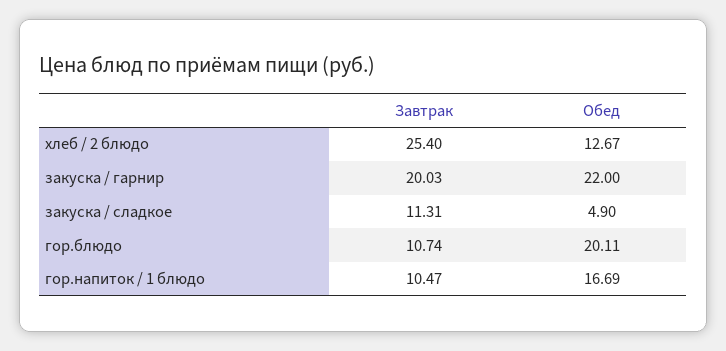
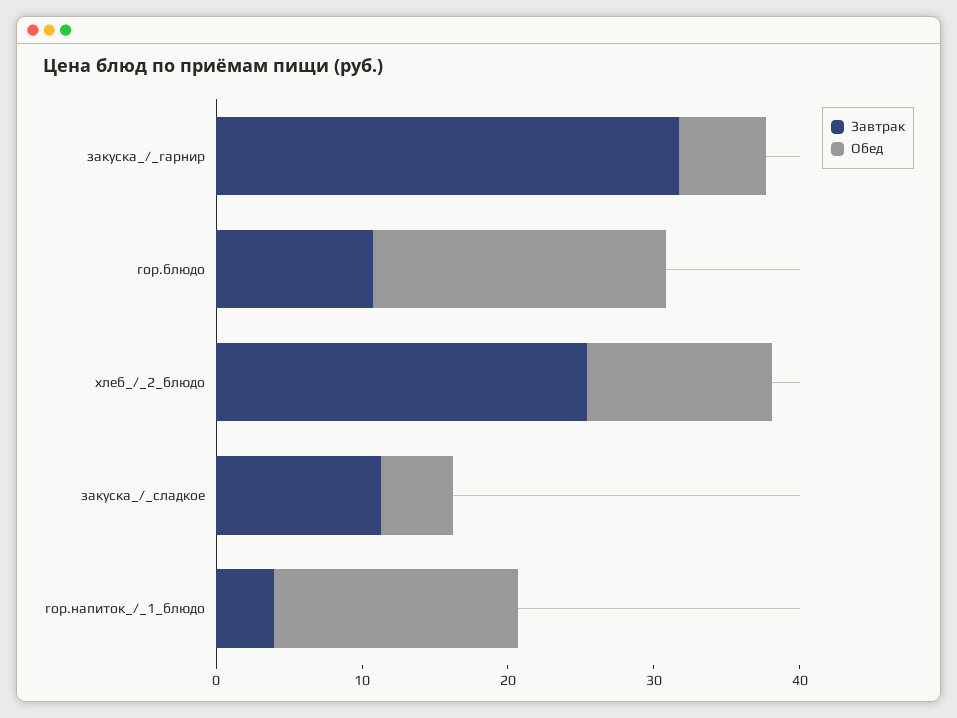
  {
    "Завтрак": {
      "хлеб / 2 блюдо": 25.4,
-     "закуска / гарнир": 20.03,
+     "закуска / гарнир": 32,
      "закуска / сладкое": 11.31,
      "гор.блюдо": 10.74,
-     "гор.напиток / 1 блюдо": 10.47
+     "гор.напиток / 1 блюдо": 4
    },
    "Обед": {
      "хлеб / 2 блюдо": 12.67,
-     "закуска / гарнир": 22,
+     "закуска / гарнир": 6,
      "закуска / сладкое": 4.9,
      "гор.блюдо": 20.11,
      "гор.напиток / 1 блюдо": 16.69
    }
  }

